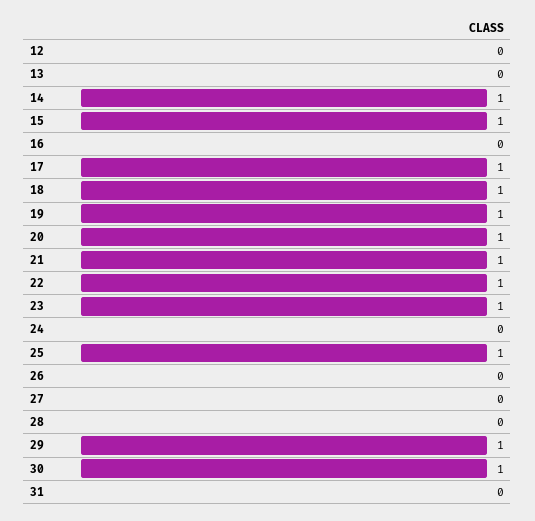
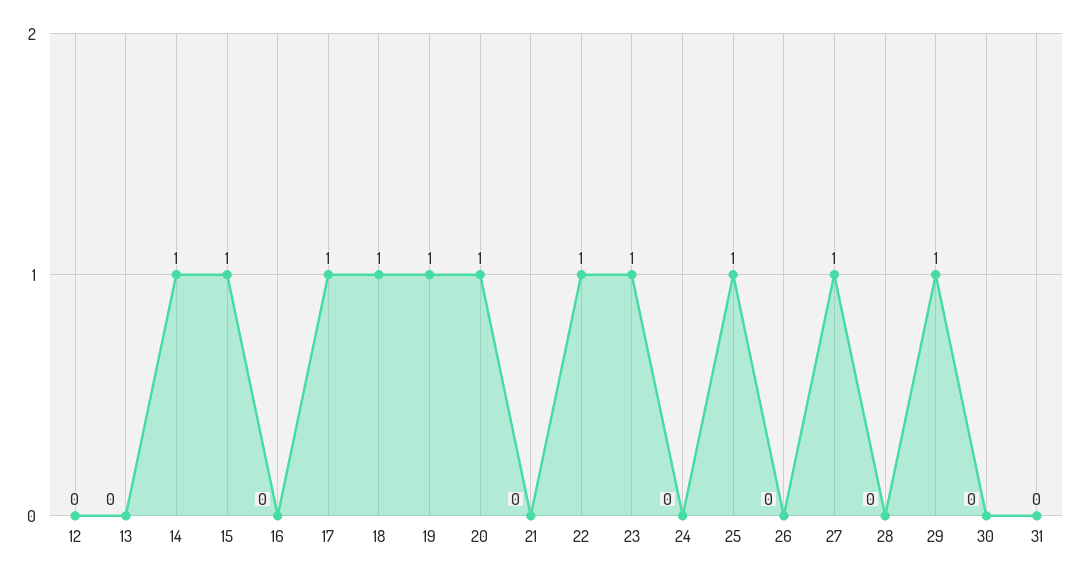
  {
    "12": 0,
    "13": 0,
    "14": 1,
    "15": 1,
    "16": 0,
    "17": 1,
    "18": 1,
    "19": 1,
    "20": 1,
-   "21": 1,
+   "21": 0,
    "22": 1,
    "23": 1,
    "24": 0,
    "25": 1,
    "26": 0,
-   "27": 0,
+   "27": 1,
    "28": 0,
    "29": 1,
-   "30": 1,
+   "30": 0,
    "31": 0
  }

